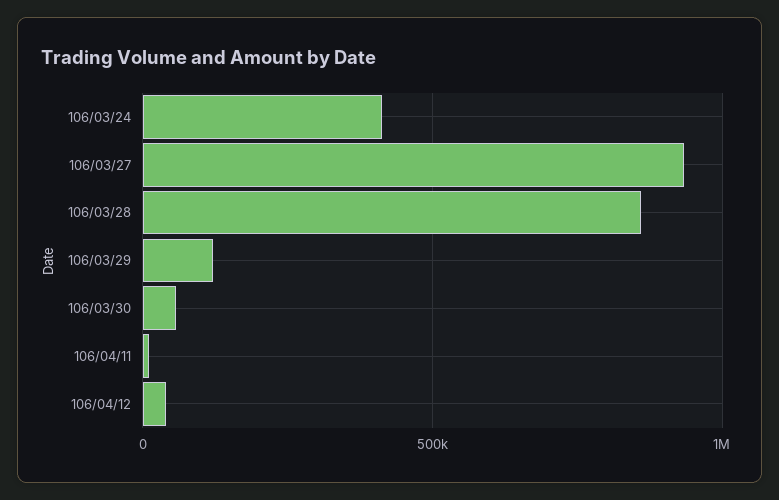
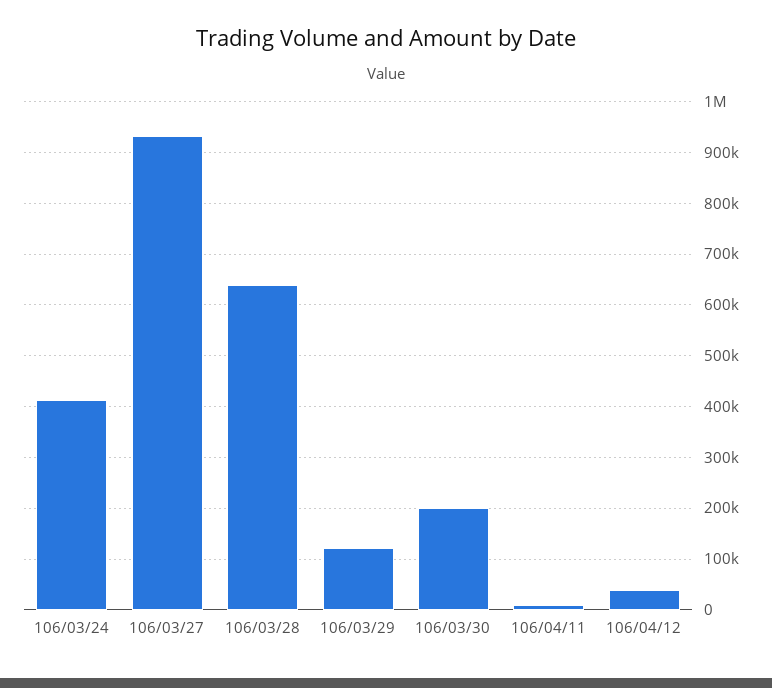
  {
    "106/03/24": 420000,
    "106/03/27": 940000,
-   "106/03/28": 850000,
+   "106/03/28": 640000,
    "106/03/29": 120000,
-   "106/03/30": 50000,
+   "106/03/30": 200000,
    "106/04/11": 20000,
    "106/04/12": 40000
  }

